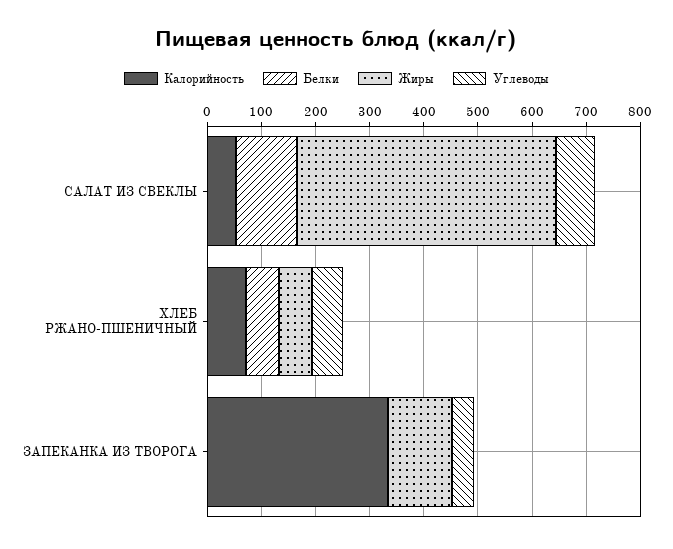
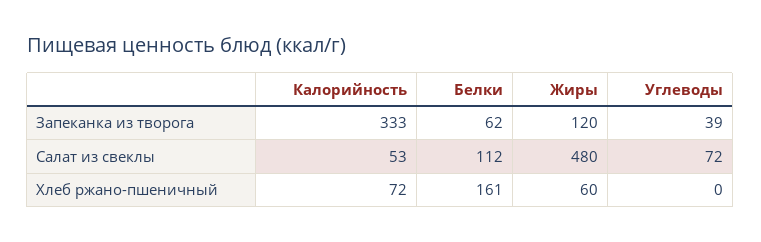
  {
    "Калорийность": {
      "САЛАТ ИЗ СВЕКЛЫ": 53,
      "ХЛЕБ РЖАНО-ПШЕНИЧНЫЙ": 72,
      "ЗАПЕКАНКА ИЗ ТВОРОГА": 333
    },
    "Белки": {
      "САЛАТ ИЗ СВЕКЛЫ": 112,
-     "ХЛЕБ РЖАНО-ПШЕНИЧНЫЙ": 60,
+     "ХЛЕБ РЖАНО-ПШЕНИЧНЫЙ": 161,
-     "ЗАПЕКАНКА ИЗ ТВОРОГА": 0
+     "ЗАПЕКАНКА ИЗ ТВОРОГА": 62
    },
    "Жиры": {
      "САЛАТ ИЗ СВЕКЛЫ": 480,
      "ХЛЕБ РЖАНО-ПШЕНИЧНЫЙ": 60,
      "ЗАПЕКАНКА ИЗ ТВОРОГА": 120
    },
    "Углеводы": {
      "САЛАТ ИЗ СВЕКЛЫ": 72,
-     "ХЛЕБ РЖАНО-ПШЕНИЧНЫЙ": 60,
+     "ХЛЕБ РЖАНО-ПШЕНИЧНЫЙ": 0,
      "ЗАПЕКАНКА ИЗ ТВОРОГА": 39
    }
  }

